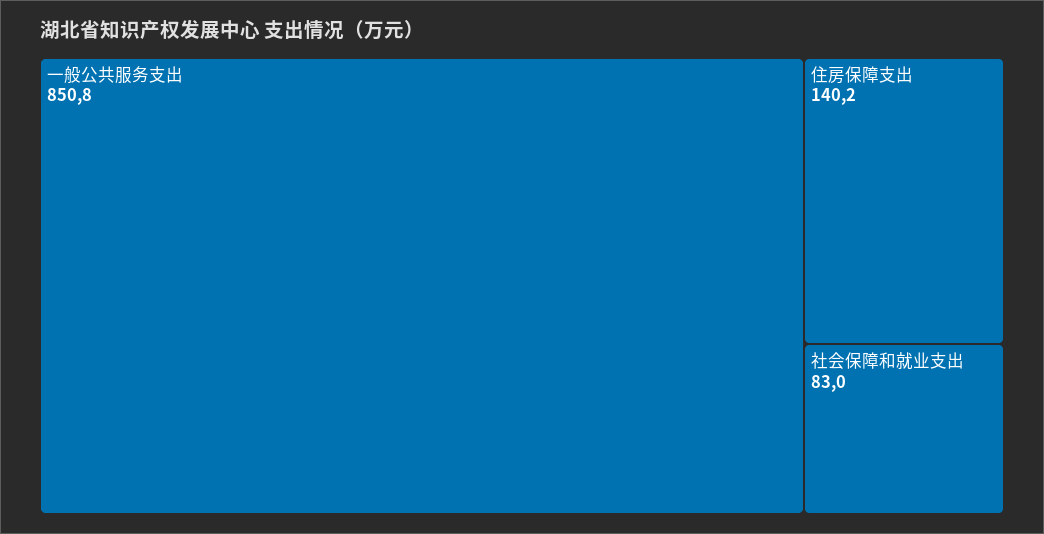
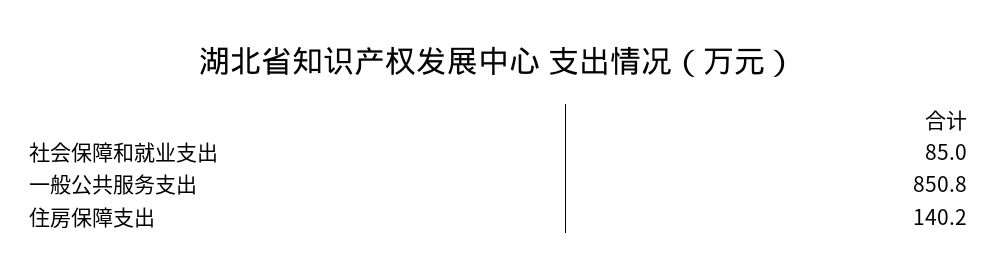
  {
    "一般公共服务支出": 850.8,
    "住房保障支出": 140.2,
-   "社会保障和就业支出": 83
+   "社会保障和就业支出": 85
  }

